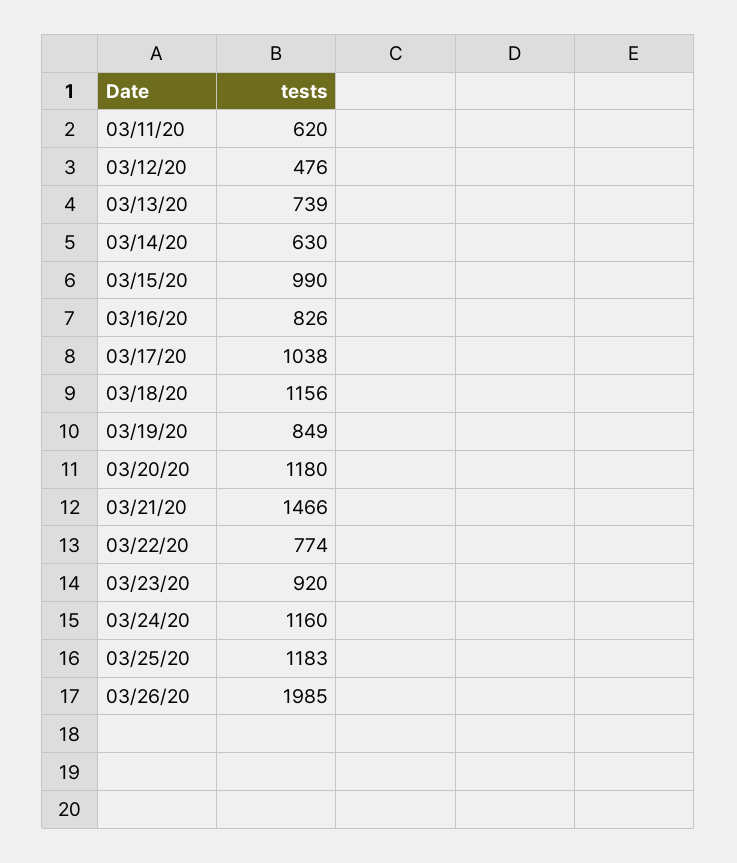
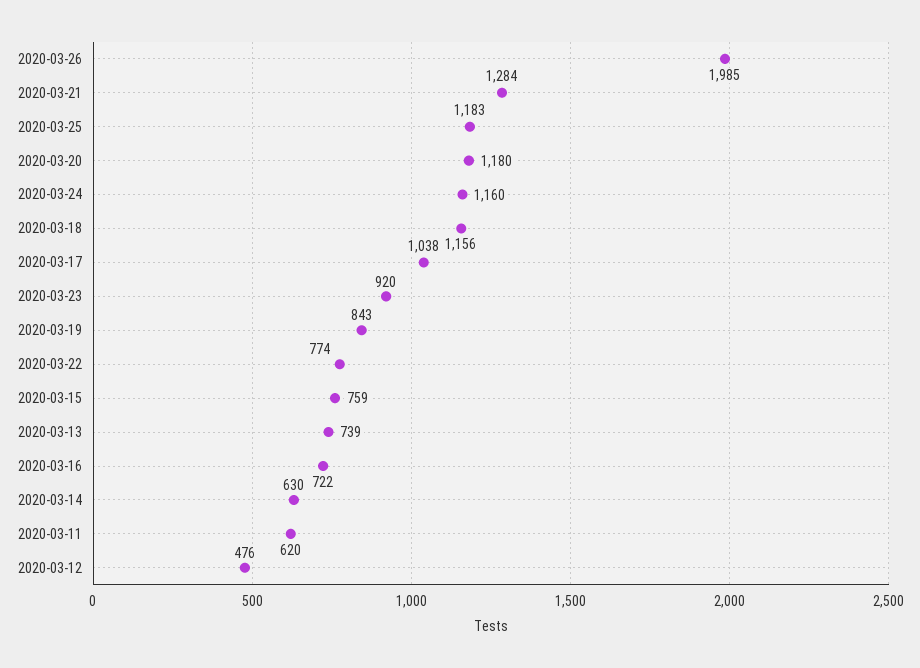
  {
    "03/11/20": 620,
    "03/12/20": 476,
    "03/13/20": 739,
    "03/14/20": 630,
-   "03/15/20": 990,
+   "03/15/20": 759,
-   "03/16/20": 826,
+   "03/16/20": 722,
    "03/17/20": 1038,
    "03/18/20": 1156,
-   "03/19/20": 849,
+   "03/19/20": 843,
    "03/20/20": 1180,
-   "03/21/20": 1466,
+   "03/21/20": 1284,
    "03/22/20": 774,
    "03/23/20": 920,
    "03/24/20": 1160,
    "03/25/20": 1183,
    "03/26/20": 1985
  }

